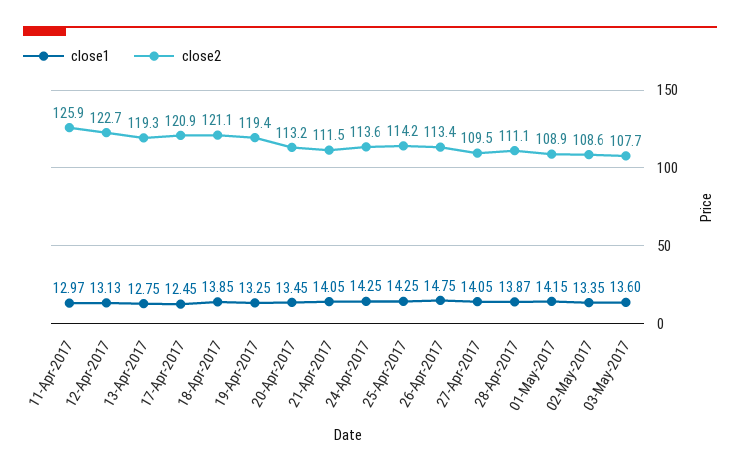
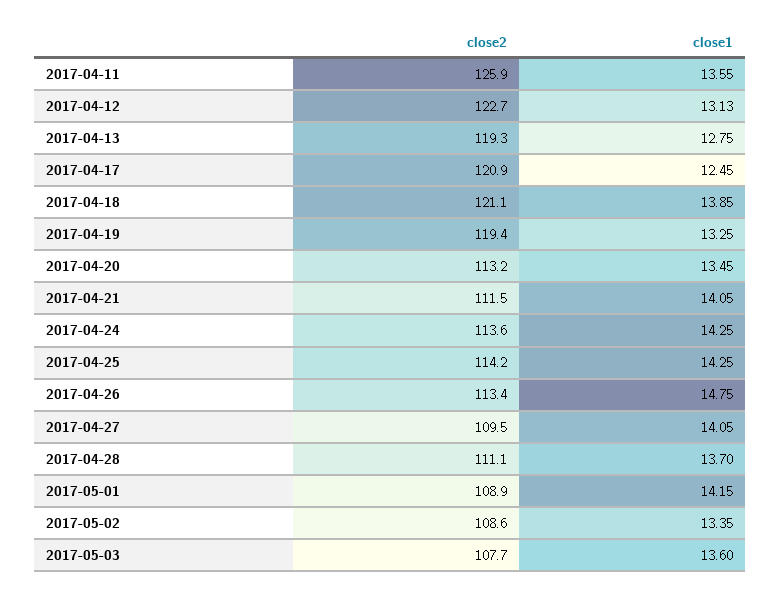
  {
    "close1": {
-     "11-Apr-2017": 12.97,
+     "11-Apr-2017": 13.55,
      "12-Apr-2017": 13.13,
      "13-Apr-2017": 12.75,
      "17-Apr-2017": 12.45,
      "18-Apr-2017": 13.85,
      "19-Apr-2017": 13.25,
      "20-Apr-2017": 13.45,
      "21-Apr-2017": 14.05,
      "24-Apr-2017": 14.25,
      "25-Apr-2017": 14.25,
      "26-Apr-2017": 14.75,
      "27-Apr-2017": 14.05,
-     "28-Apr-2017": 13.87,
+     "28-Apr-2017": 13.7,
      "01-May-2017": 14.15,
      "02-May-2017": 13.35,
      "03-May-2017": 13.6
    },
    "close2": {
      "11-Apr-2017": 125.9,
      "12-Apr-2017": 122.7,
      "13-Apr-2017": 119.3,
      "17-Apr-2017": 120.9,
      "18-Apr-2017": 121.1,
      "19-Apr-2017": 119.4,
      "20-Apr-2017": 113.2,
      "21-Apr-2017": 111.5,
      "24-Apr-2017": 113.6,
      "25-Apr-2017": 114.2,
      "26-Apr-2017": 113.4,
      "27-Apr-2017": 109.5,
      "28-Apr-2017": 111.1,
      "01-May-2017": 108.9,
      "02-May-2017": 108.6,
      "03-May-2017": 107.7
    }
  }

